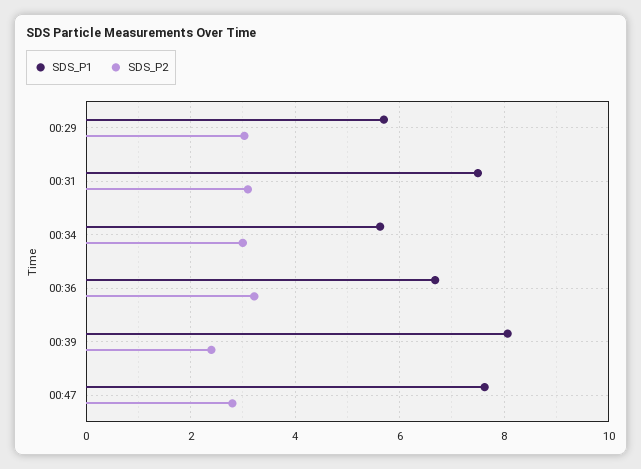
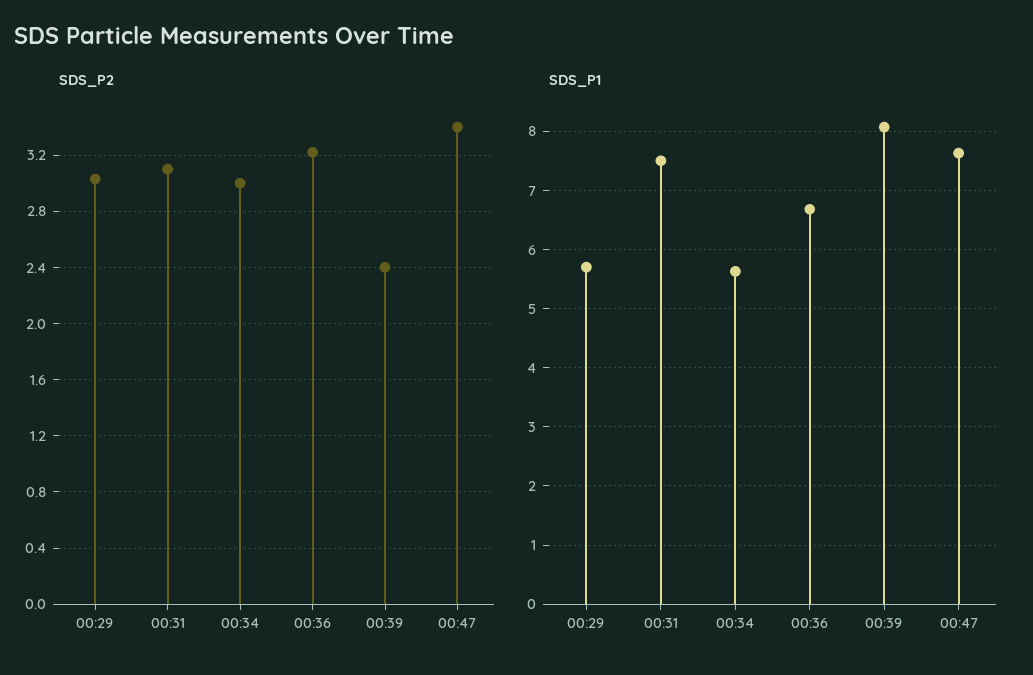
  {
    "SDS_P1": {
      "00:29": 5.8,
      "00:31": 7.6,
      "00:34": 5.6,
      "00:36": 6.6,
      "00:39": 8,
      "00:47": 7.6
    },
    "SDS_P2": {
      "00:29": 3.05,
      "00:31": 3.1,
      "00:34": 3,
      "00:36": 3.2,
      "00:39": 2.4,
-     "00:47": 2.8
+     "00:47": 3.4
    }
  }

